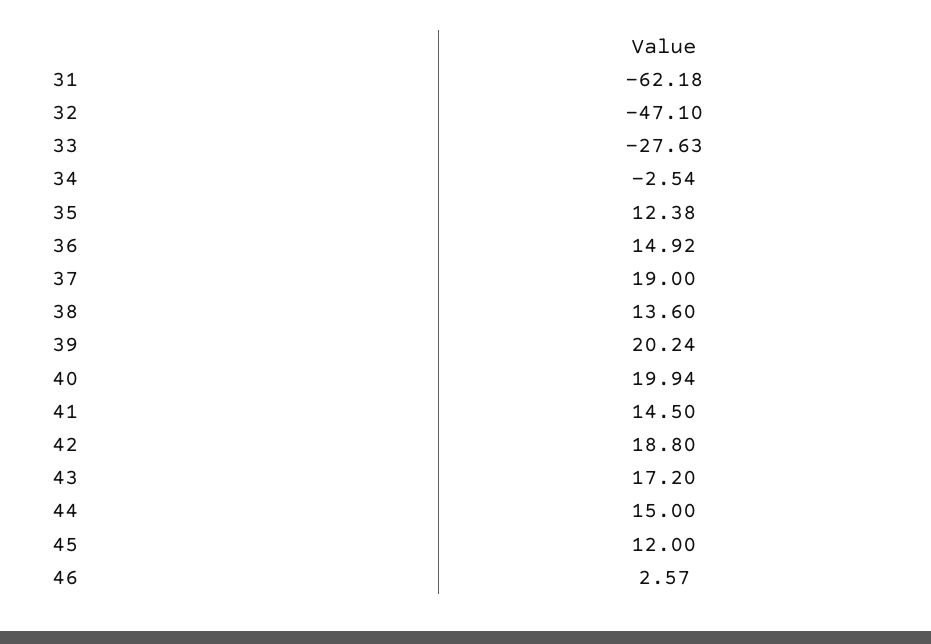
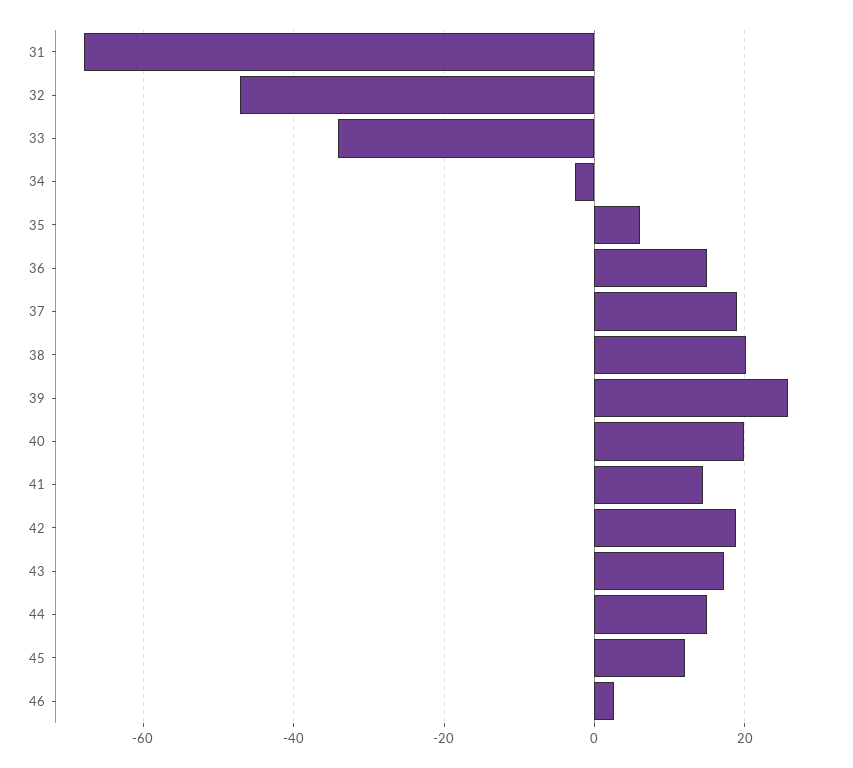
  {
-   "31": -62.18,
+   "31": -68,
    "32": -47.1,
-   "33": -27.63,
+   "33": -34,
    "34": -2.54,
-   "35": 12.38,
+   "35": 6,
    "36": 14.92,
    "37": 19,
-   "38": 13.6,
+   "38": 20,
-   "39": 20.24,
+   "39": 26,
    "40": 19.94,
    "41": 14.5,
    "42": 18.8,
    "43": 17.2,
    "44": 15,
    "45": 12,
    "46": 2.57
  }

